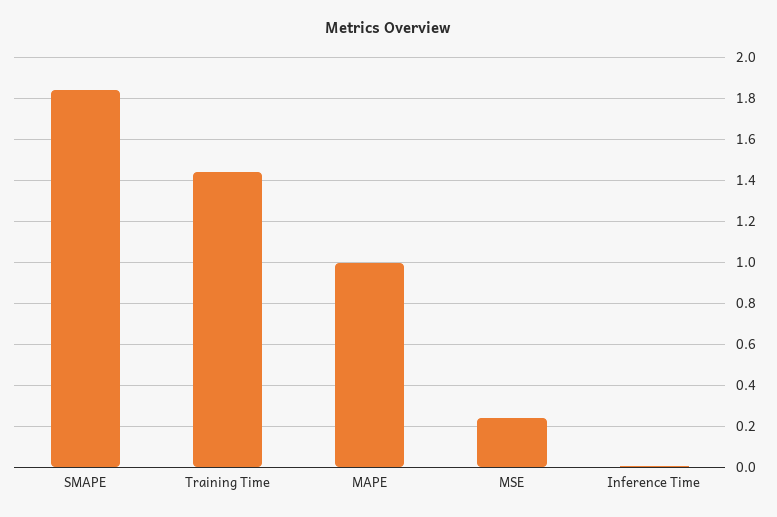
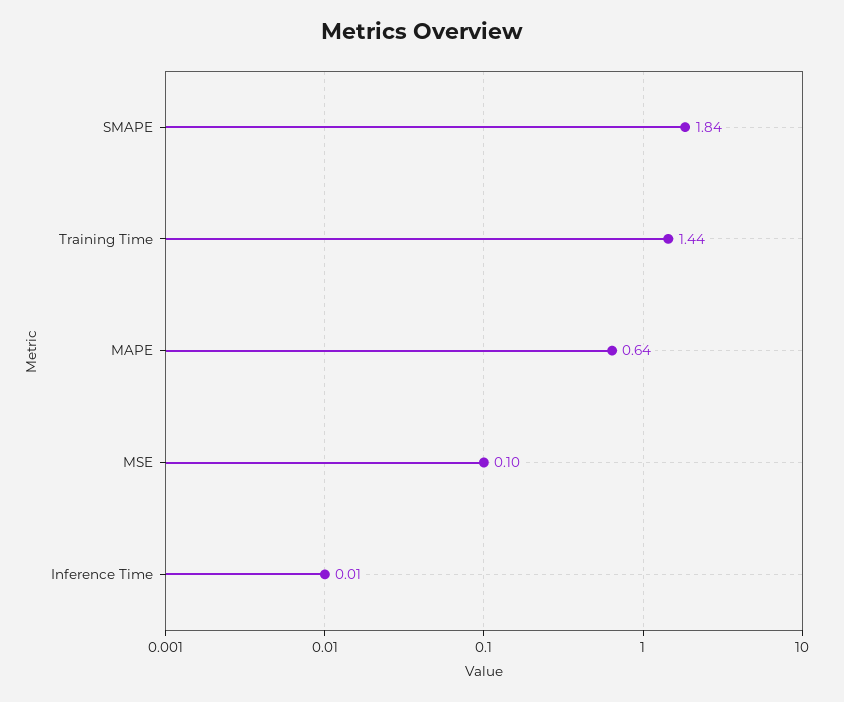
  {
    "SMAPE": 1.84,
    "Training Time": 1.44,
-   "MAPE": 1,
+   "MAPE": 0.64,
-   "MSE": 0.25,
+   "MSE": 0.1,
    "Inference Time": 0.01
  }

